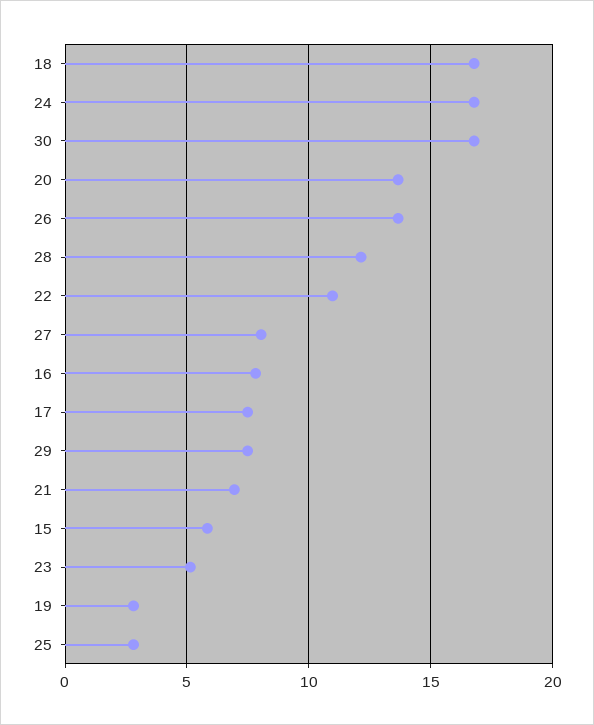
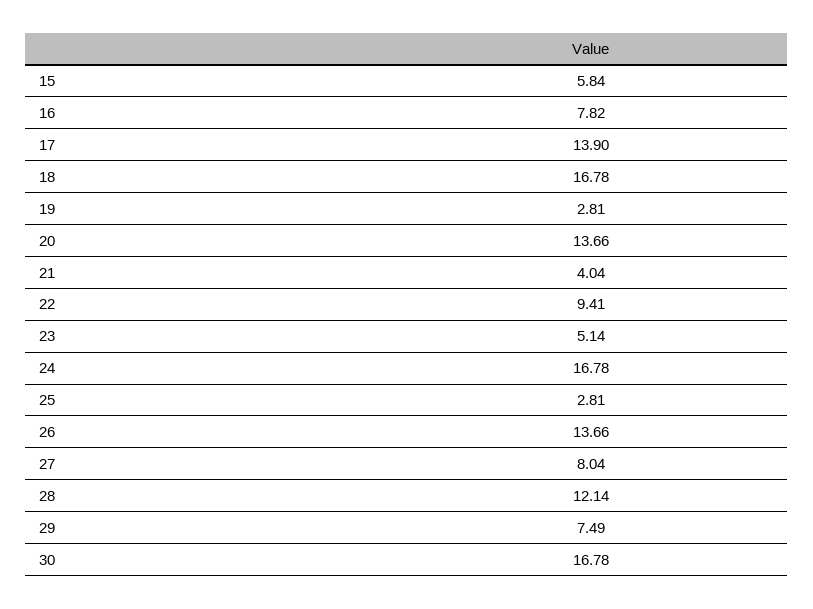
  {
    "18": 16.78,
    "24": 16.78,
    "30": 16.78,
    "20": 13.66,
    "26": 13.66,
    "28": 12.14,
-   "22": 11,
+   "22": 9.41,
    "27": 8.04,
    "16": 7.82,
-   "17": 7.5,
+   "17": 13.9,
    "29": 7.49,
-   "21": 7,
+   "21": 4.04,
    "15": 5.84,
    "23": 5.14,
    "19": 2.81,
    "25": 2.81
  }

